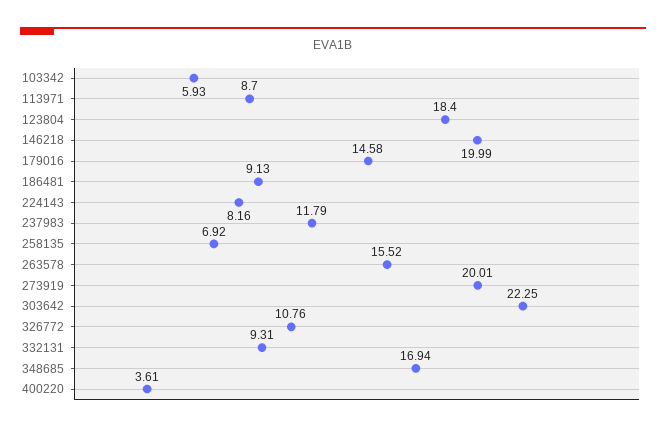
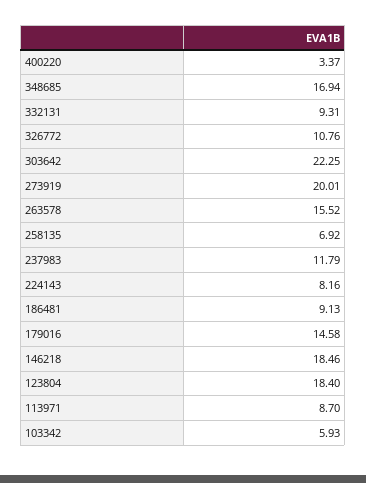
  {
    "103342": 5.93,
    "113971": 8.7,
    "123804": 18.4,
-   "146218": 19.99,
+   "146218": 18.46,
    "179016": 14.58,
    "186481": 9.13,
    "224143": 8.16,
    "237983": 11.79,
    "258135": 6.92,
    "263578": 15.52,
    "273919": 20.01,
    "303642": 22.25,
    "326772": 10.76,
    "332131": 9.31,
    "348685": 16.94,
-   "400220": 3.61
+   "400220": 3.37
  }

